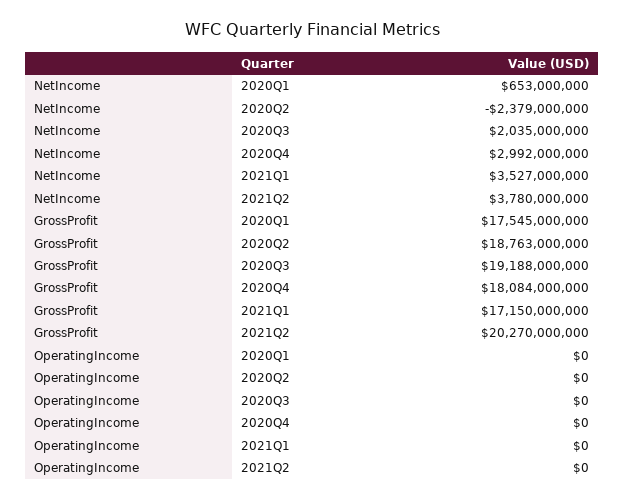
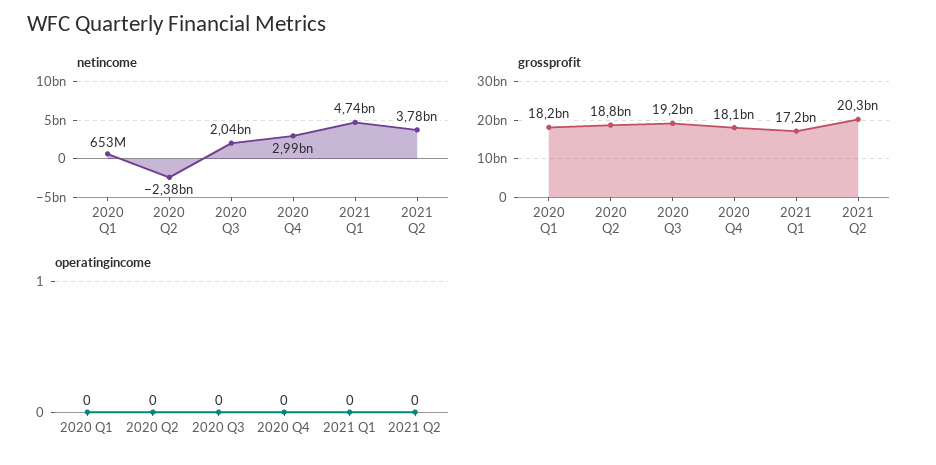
  {
    "NetIncome": {
      "2020Q1": 653000000,
      "2020Q2": -2379000000,
      "2020Q3": 2035000000,
      "2020Q4": 2992000000,
-     "2021Q1": 3527000000,
+     "2021Q1": 4740000000,
      "2021Q2": 3780000000
    },
    "GrossProfit": {
-     "2020Q1": 17545000000,
+     "2020Q1": 18200000000,
      "2020Q2": 18763000000,
      "2020Q3": 19188000000,
      "2020Q4": 18084000000,
      "2021Q1": 17150000000,
      "2021Q2": 20270000000
    },
    "OperatingIncome": {
      "2020Q1": 0,
      "2020Q2": 0,
      "2020Q3": 0,
      "2020Q4": 0,
      "2021Q1": 0,
      "2021Q2": 0
    }
  }

